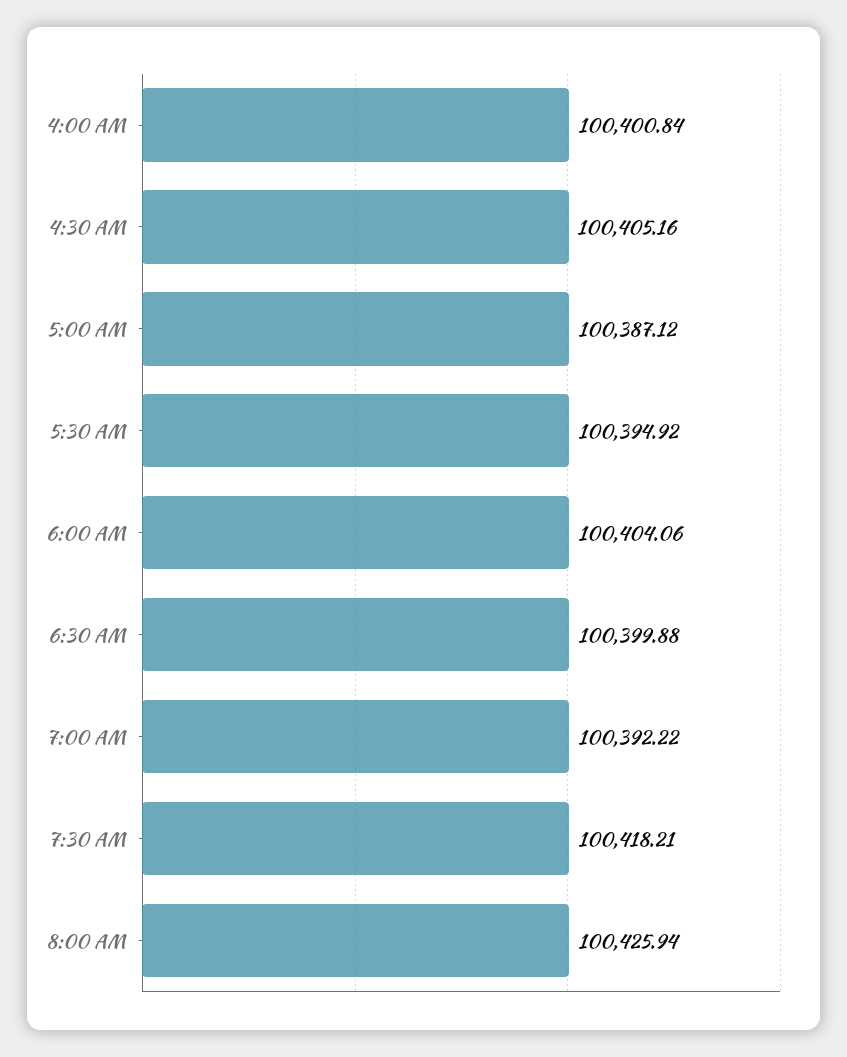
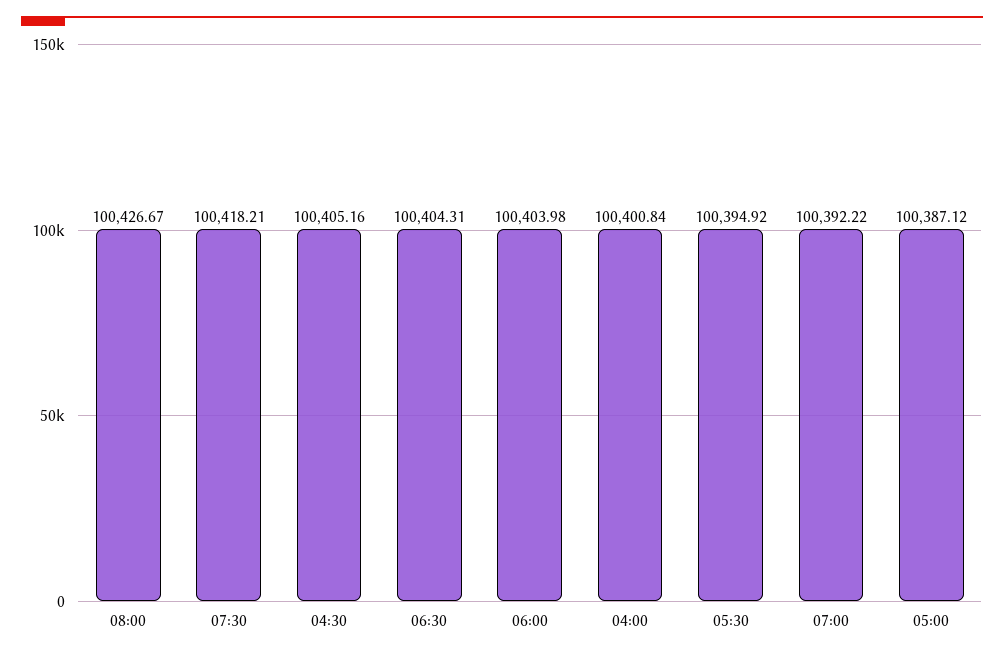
  {
    "4:00 AM": 100400.84,
    "4:30 AM": 100405.16,
    "5:00 AM": 100387.12,
    "5:30 AM": 100394.92,
-   "6:00 AM": 100404.06,
+   "6:00 AM": 100403.98,
-   "6:30 AM": 100399.88,
+   "6:30 AM": 100404.31,
    "7:00 AM": 100392.22,
    "7:30 AM": 100418.21,
-   "8:00 AM": 100425.94
+   "8:00 AM": 100426.67
  }

